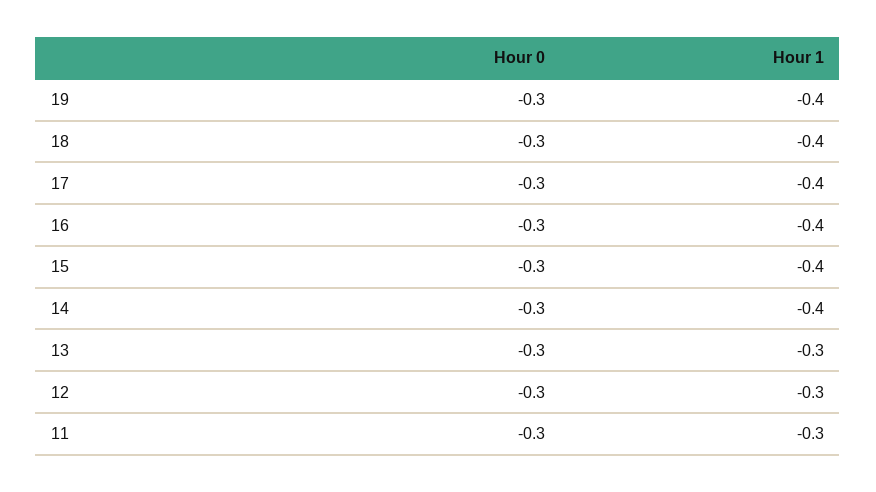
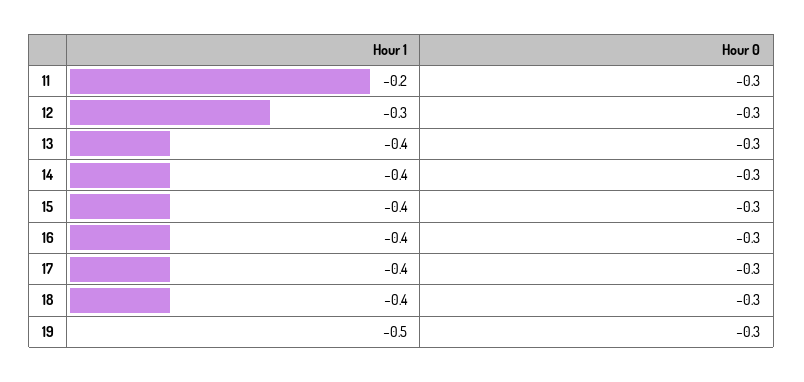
  {
    "Hour 0": {
      "19": -0.3,
      "18": -0.3,
      "17": -0.3,
      "16": -0.3,
      "15": -0.3,
      "14": -0.3,
      "13": -0.3,
      "12": -0.3,
      "11": -0.3
    },
    "Hour 1": {
-     "19": -0.4,
+     "19": -0.5,
      "18": -0.4,
      "17": -0.4,
      "16": -0.4,
      "15": -0.4,
      "14": -0.4,
-     "13": -0.3,
+     "13": -0.4,
      "12": -0.3,
-     "11": -0.3
+     "11": -0.2
    }
  }

